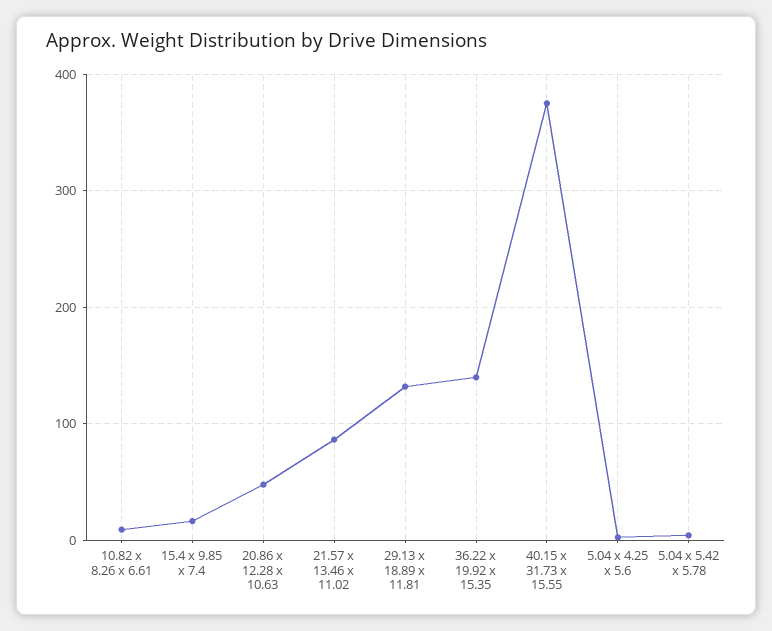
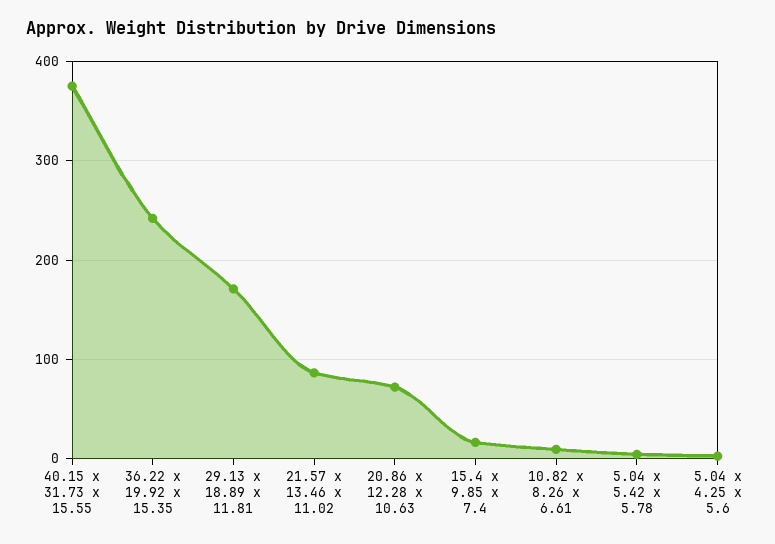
  {
    "10.82 x 8.26 x 6.61": 10,
    "15.4 x 9.85 x 7.4": 20,
-   "20.86 x 12.28 x 10.63": 50,
+   "20.86 x 12.28 x 10.63": 70,
    "21.57 x 13.46 x 11.02": 90,
-   "29.13 x 18.89 x 11.81": 130,
+   "29.13 x 18.89 x 11.81": 170,
-   "36.22 x 19.92 x 15.35": 140,
+   "36.22 x 19.92 x 15.35": 240,
    "40.15 x 31.73 x 15.55": 380,
    "5.04 x 4.25 x 5.6": 0,
    "5.04 x 5.42 x 5.78": 0
  }

